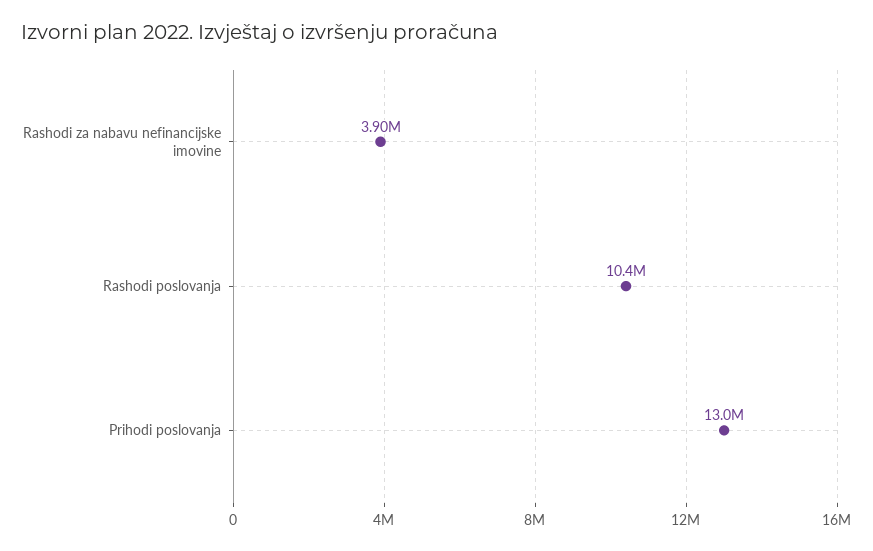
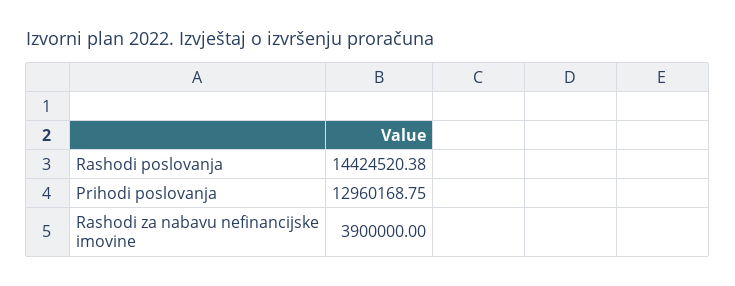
  {
    "Rashodi za nabavu nefinancijske imovine": 3900000,
-   "Rashodi poslovanja": 10400000,
+   "Rashodi poslovanja": 14424520.38,
    "Prihodi poslovanja": 12960168.75
  }

